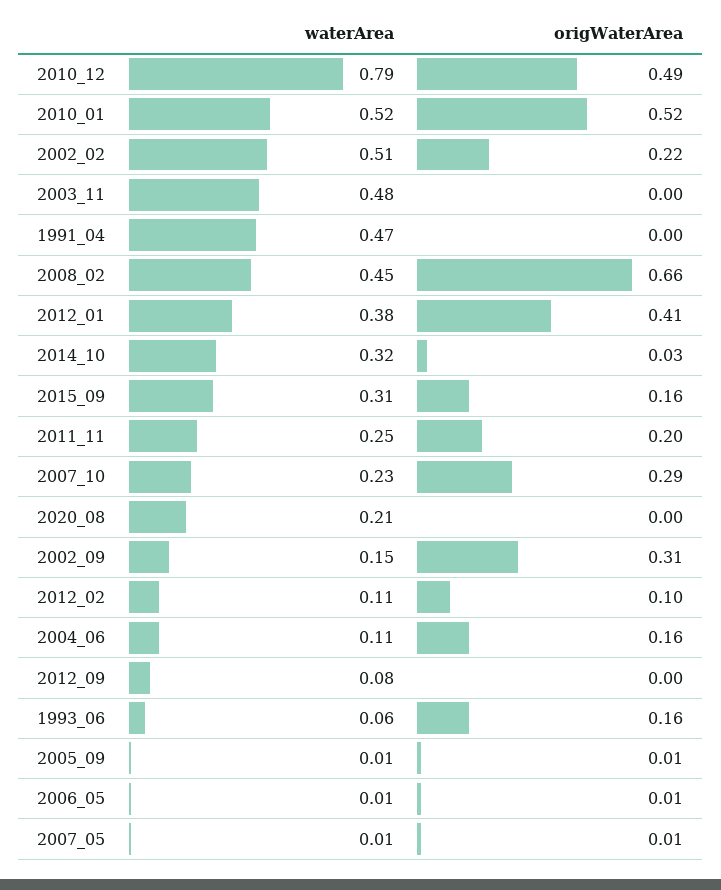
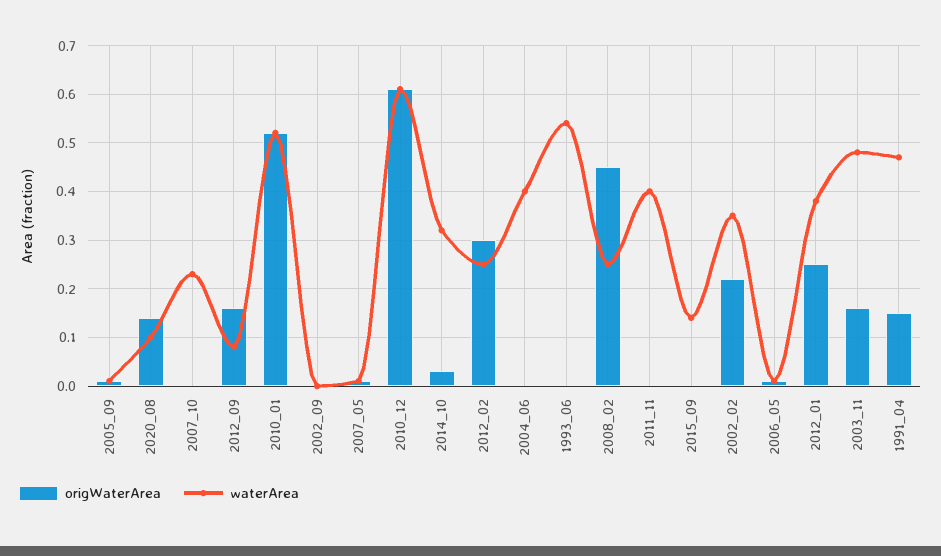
  {
    "waterArea": {
-     "2010_12": 0.79,
+     "2010_12": 0.6,
      "2010_01": 0.52,
-     "2002_02": 0.51,
+     "2002_02": 0.35,
      "2003_11": 0.48,
      "1991_04": 0.47,
-     "2008_02": 0.45,
+     "2008_02": 0.25,
      "2012_01": 0.38,
      "2014_10": 0.32,
-     "2015_09": 0.31,
+     "2015_09": 0.15,
-     "2011_11": 0.25,
+     "2011_11": 0.4,
      "2007_10": 0.23,
-     "2020_08": 0.21,
+     "2020_08": 0.1,
-     "2002_09": 0.15,
+     "2002_09": 0,
-     "2012_02": 0.11,
+     "2012_02": 0.25,
-     "2004_06": 0.11,
+     "2004_06": 0.4,
      "2012_09": 0.08,
-     "1993_06": 0.06,
+     "1993_06": 0.55,
      "2005_09": 0.01,
      "2006_05": 0.01,
      "2007_05": 0.01
    },
    "origWaterArea": {
-     "2010_12": 0.49,
+     "2010_12": 0.6,
      "2010_01": 0.52,
      "2002_02": 0.22,
-     "2003_11": 0,
+     "2003_11": 0.15,
-     "1991_04": 0,
+     "1991_04": 0.15,
-     "2008_02": 0.66,
+     "2008_02": 0.45,
-     "2012_01": 0.41,
+     "2012_01": 0.25,
      "2014_10": 0.03,
-     "2015_09": 0.16,
+     "2015_09": 0,
-     "2011_11": 0.2,
+     "2011_11": 0,
-     "2007_10": 0.29,
+     "2007_10": 0,
-     "2020_08": 0,
+     "2020_08": 0.15,
-     "2002_09": 0.31,
+     "2002_09": 0,
-     "2012_02": 0.1,
+     "2012_02": 0.3,
-     "2004_06": 0.16,
+     "2004_06": 0,
-     "2012_09": 0,
+     "2012_09": 0.15,
-     "1993_06": 0.16,
+     "1993_06": 0,
      "2005_09": 0.01,
      "2006_05": 0.01,
      "2007_05": 0.01
    }
  }

